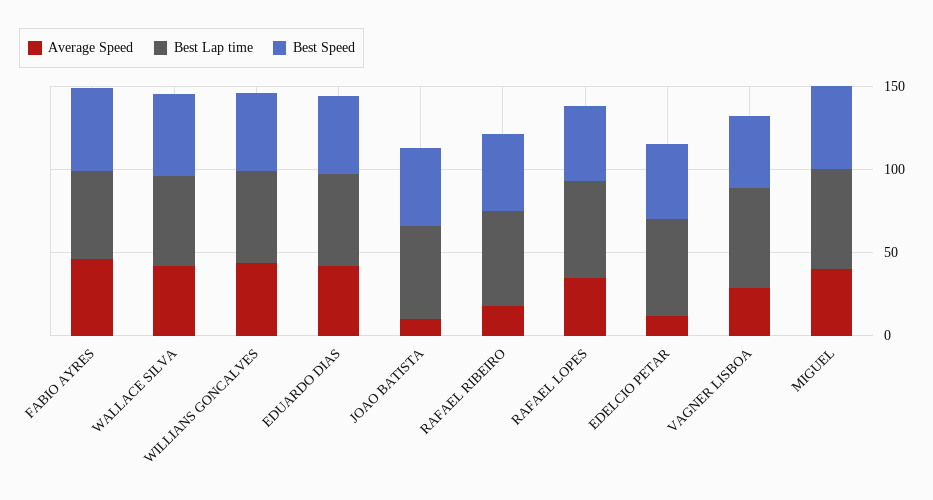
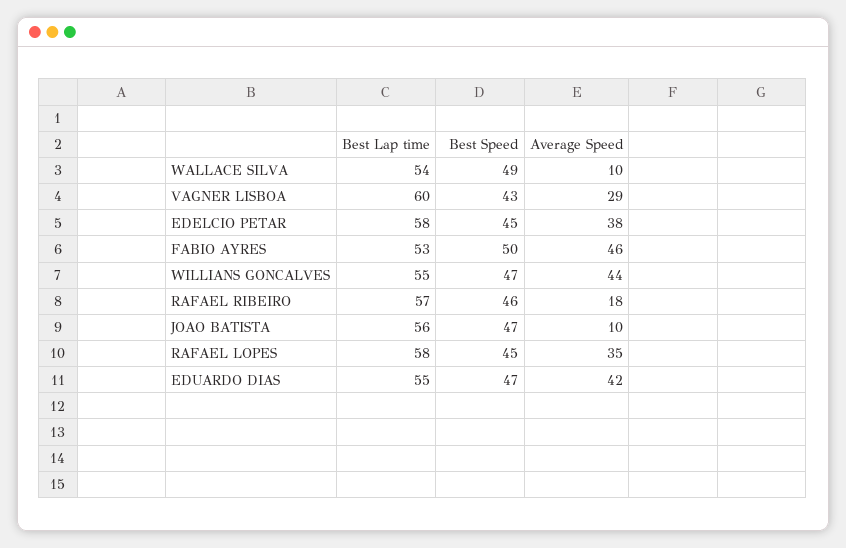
  {
    "Average Speed": {
      "FABIO AYRES": 46,
-     "WALLACE SILVA": 40,
+     "WALLACE SILVA": 10,
      "WILLIANS GONCALVES": 44,
      "EDUARDO DIAS": 42,
      "JOAO BATISTA": 10,
      "RAFAEL RIBEIRO": 18,
      "RAFAEL LOPES": 35,
-     "EDELCIO PETAR": 10,
+     "EDELCIO PETAR": 38,
-     "VAGNER LISBOA": 29,
+     "VAGNER LISBOA": 29
-     "MIGUEL": 40
    },
    "Best Lap time": {
      "FABIO AYRES": 53,
      "WALLACE SILVA": 54,
      "WILLIANS GONCALVES": 55,
      "EDUARDO DIAS": 55,
      "JOAO BATISTA": 56,
      "RAFAEL RIBEIRO": 57,
      "RAFAEL LOPES": 58,
      "EDELCIO PETAR": 58,
-     "VAGNER LISBOA": 60,
+     "VAGNER LISBOA": 60
-     "MIGUEL": 60
    },
    "Best Speed": {
      "FABIO AYRES": 50,
      "WALLACE SILVA": 49,
      "WILLIANS GONCALVES": 47,
      "EDUARDO DIAS": 47,
      "JOAO BATISTA": 47,
      "RAFAEL RIBEIRO": 46,
      "RAFAEL LOPES": 45,
      "EDELCIO PETAR": 45,
-     "VAGNER LISBOA": 43,
+     "VAGNER LISBOA": 43
-     "MIGUEL": 50
    }
  }

